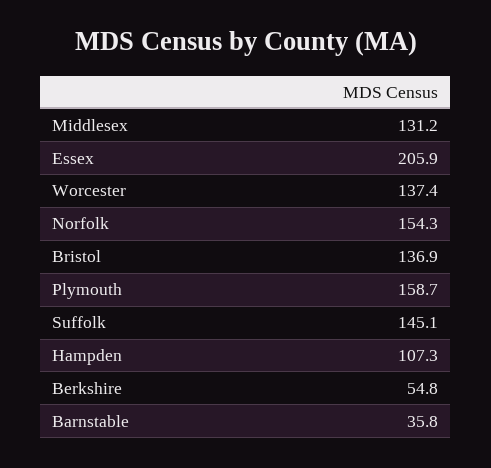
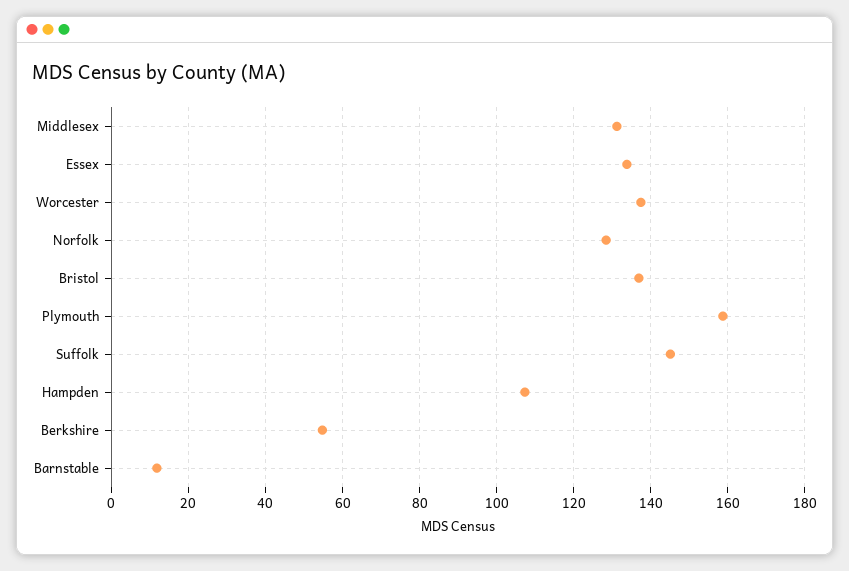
  {
    "Middlesex": 131.2,
-   "Essex": 205.9,
+   "Essex": 134,
    "Worcester": 137.4,
-   "Norfolk": 154.3,
+   "Norfolk": 128,
    "Bristol": 136.9,
    "Plymouth": 158.7,
    "Suffolk": 145.1,
    "Hampden": 107.3,
    "Berkshire": 54.8,
-   "Barnstable": 35.8
+   "Barnstable": 12
  }

